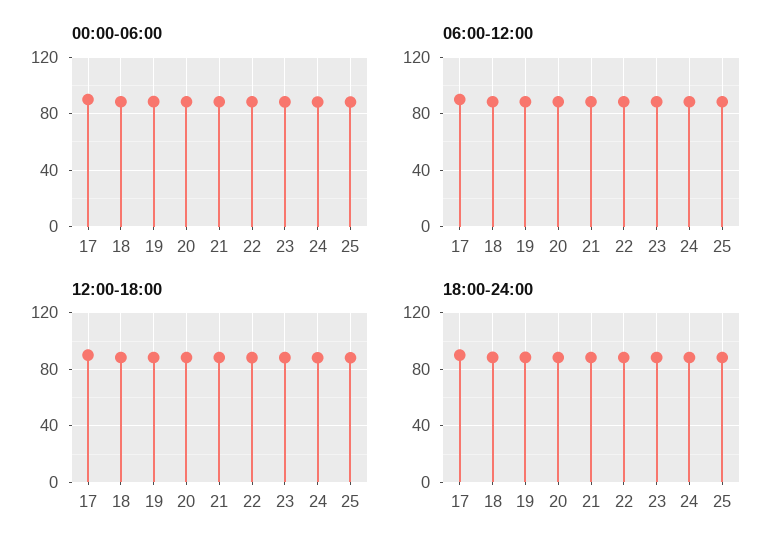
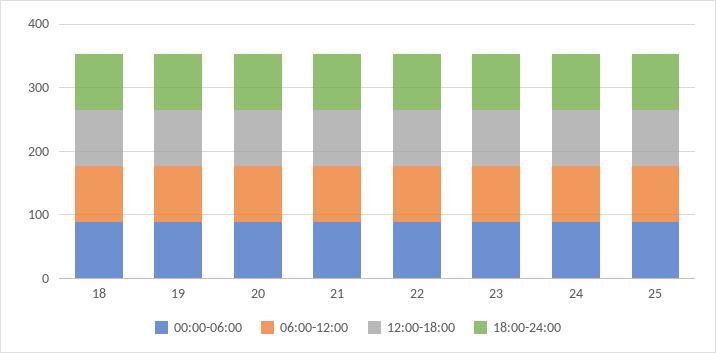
  {
    "00:00-06:00": {
-     "17": 90,
      "18": 90,
      "19": 90,
      "20": 90,
      "21": 90,
      "22": 90,
      "23": 90,
      "24": 90,
      "25": 90
    },
    "06:00-12:00": {
-     "17": 90,
      "18": 90,
      "19": 90,
      "20": 90,
      "21": 90,
      "22": 90,
      "23": 90,
      "24": 90,
      "25": 90
    },
    "12:00-18:00": {
-     "17": 90,
      "18": 90,
      "19": 90,
      "20": 90,
      "21": 90,
      "22": 90,
      "23": 90,
      "24": 90,
      "25": 90
    },
    "18:00-24:00": {
-     "17": 90,
      "18": 90,
      "19": 90,
      "20": 90,
      "21": 90,
      "22": 90,
      "23": 90,
      "24": 90,
      "25": 90
    }
  }

